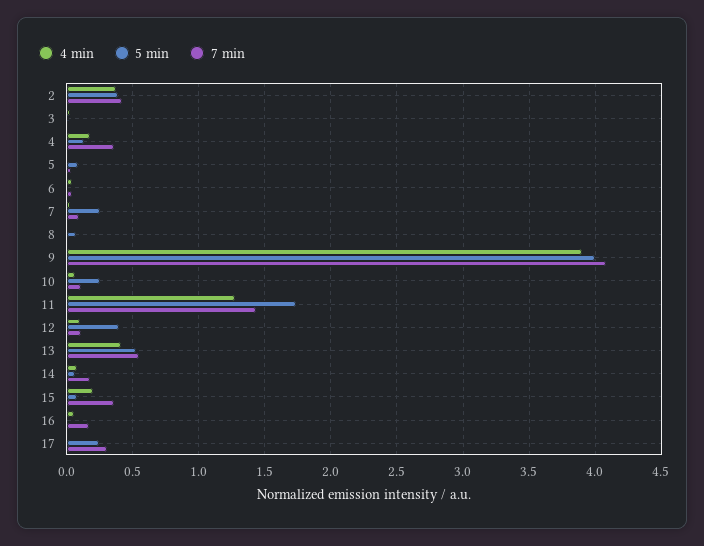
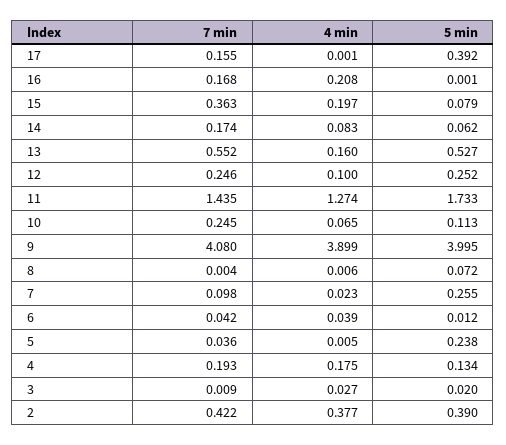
  {
    "4 min": {
      "2": 0.377,
      "3": 0.027,
      "4": 0.175,
      "5": 0.005,
      "6": 0.039,
      "7": 0.023,
      "8": 0.006,
      "9": 3.899,
      "10": 0.065,
      "11": 1.274,
      "12": 0.1,
-     "13": 0.4,
+     "13": 0.16,
      "14": 0.083,
      "15": 0.197,
-     "16": 0.05,
+     "16": 0.208,
      "17": 0.001
    },
    "5 min": {
      "2": 0.39,
      "3": 0.02,
      "4": 0.134,
-     "5": 0.1,
+     "5": 0.238,
      "6": 0.012,
      "7": 0.255,
      "8": 0.072,
      "9": 3.995,
-     "10": 0.25,
+     "10": 0.113,
      "11": 1.733,
-     "12": 0.4,
+     "12": 0.252,
      "13": 0.527,
      "14": 0.062,
      "15": 0.079,
      "16": 0.001,
-     "17": 0.25
+     "17": 0.392
    },
    "7 min": {
      "2": 0.422,
      "3": 0.009,
-     "4": 0.35,
+     "4": 0.193,
      "5": 0.036,
      "6": 0.042,
      "7": 0.098,
      "8": 0.004,
      "9": 4.08,
-     "10": 0.1,
+     "10": 0.245,
      "11": 1.435,
-     "12": 0.1,
+     "12": 0.246,
      "13": 0.552,
      "14": 0.174,
      "15": 0.363,
      "16": 0.168,
-     "17": 0.3
+     "17": 0.155
    }
  }

